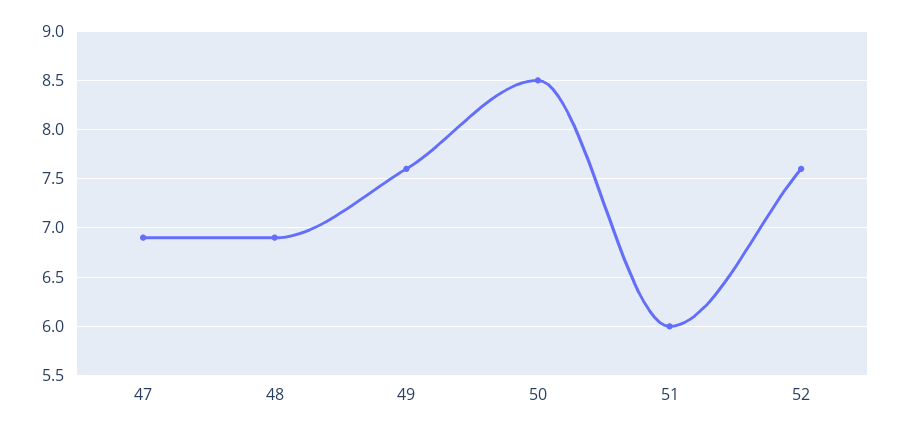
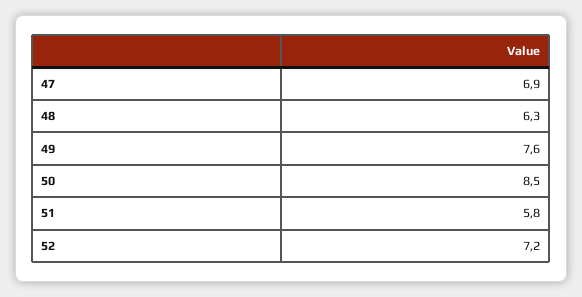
  {
    "47": 6.9,
-   "48": 6.9,
+   "48": 6.3,
    "49": 7.6,
    "50": 8.5,
-   "51": 6,
+   "51": 5.8,
-   "52": 7.6
+   "52": 7.2
  }

